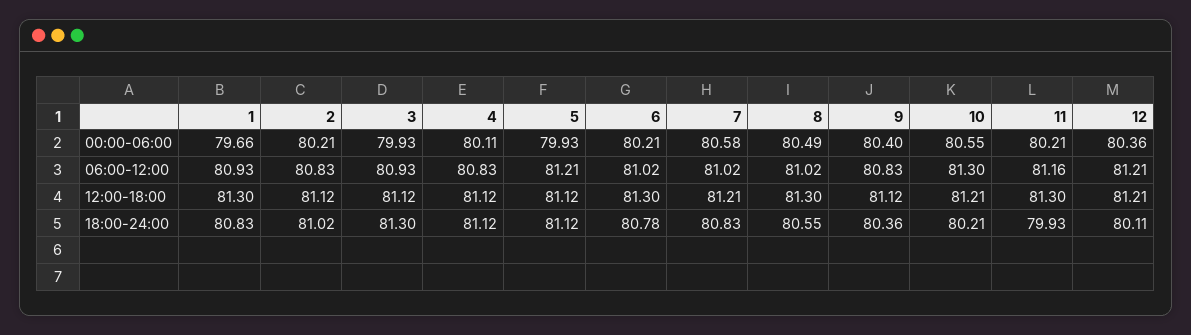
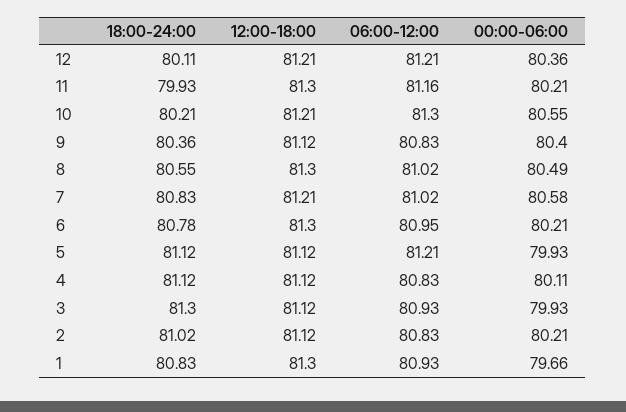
  {
    "1": {
      "00:00-06:00": 79.66,
      "06:00-12:00": 80.93,
      "12:00-18:00": 81.3,
      "18:00-24:00": 80.83
    },
    "2": {
      "00:00-06:00": 80.21,
      "06:00-12:00": 80.83,
      "12:00-18:00": 81.12,
      "18:00-24:00": 81.02
    },
    "3": {
      "00:00-06:00": 79.93,
      "06:00-12:00": 80.93,
      "12:00-18:00": 81.12,
      "18:00-24:00": 81.3
    },
    "4": {
      "00:00-06:00": 80.11,
      "06:00-12:00": 80.83,
      "12:00-18:00": 81.12,
      "18:00-24:00": 81.12
    },
    "5": {
      "00:00-06:00": 79.93,
      "06:00-12:00": 81.21,
      "12:00-18:00": 81.12,
      "18:00-24:00": 81.12
    },
    "6": {
      "00:00-06:00": 80.21,
-     "06:00-12:00": 81.02,
+     "06:00-12:00": 80.95,
      "12:00-18:00": 81.3,
      "18:00-24:00": 80.78
    },
    "7": {
      "00:00-06:00": 80.58,
      "06:00-12:00": 81.02,
      "12:00-18:00": 81.21,
      "18:00-24:00": 80.83
    },
    "8": {
      "00:00-06:00": 80.49,
      "06:00-12:00": 81.02,
      "12:00-18:00": 81.3,
      "18:00-24:00": 80.55
    },
    "9": {
      "00:00-06:00": 80.4,
      "06:00-12:00": 80.83,
      "12:00-18:00": 81.12,
      "18:00-24:00": 80.36
    },
    "10": {
      "00:00-06:00": 80.55,
      "06:00-12:00": 81.3,
      "12:00-18:00": 81.21,
      "18:00-24:00": 80.21
    },
    "11": {
      "00:00-06:00": 80.21,
      "06:00-12:00": 81.16,
      "12:00-18:00": 81.3,
      "18:00-24:00": 79.93
    },
    "12": {
      "00:00-06:00": 80.36,
      "06:00-12:00": 81.21,
      "12:00-18:00": 81.21,
      "18:00-24:00": 80.11
    }
  }

